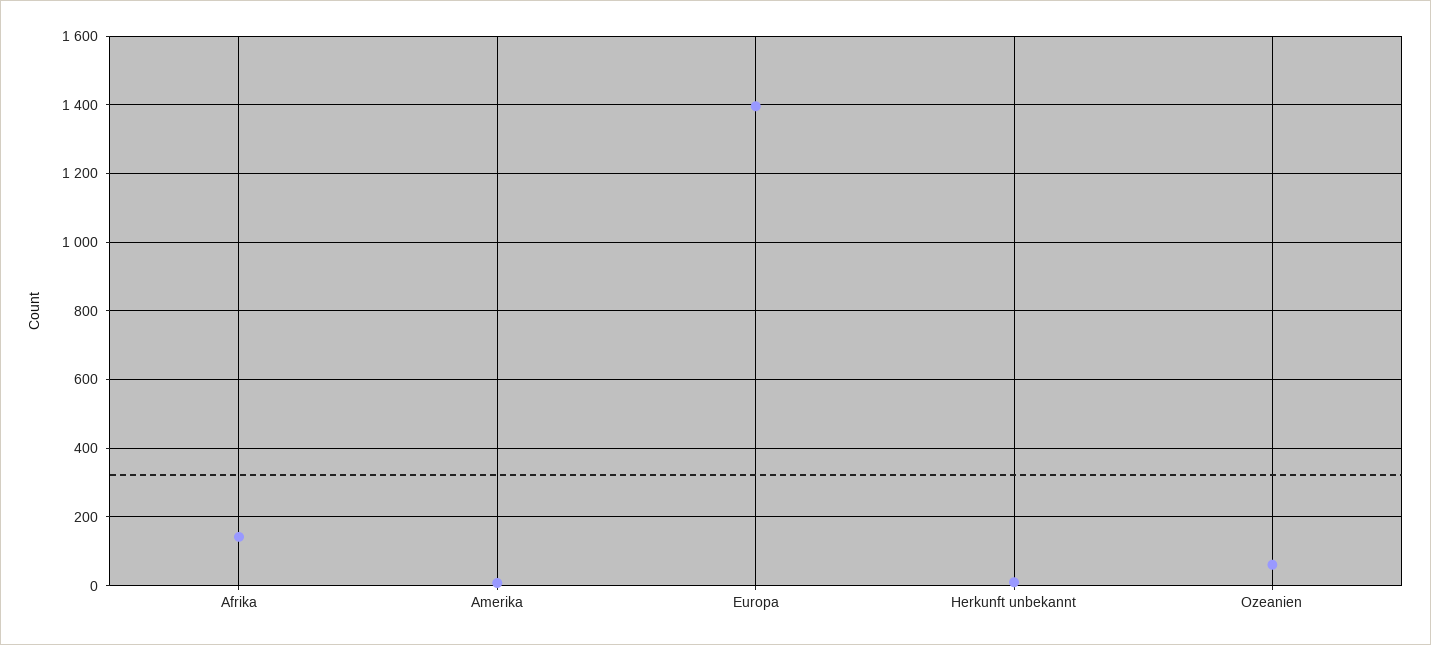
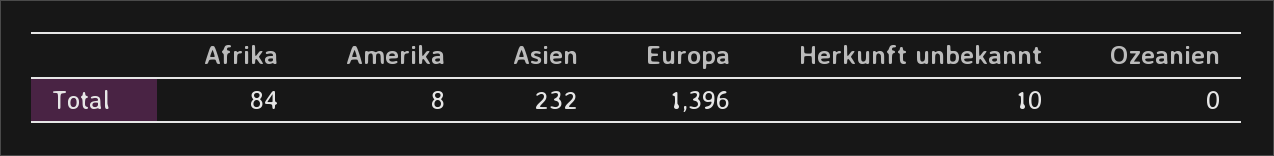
  {
-   "Afrika": 140,
+   "Afrika": 84,
    "Amerika": 8,
    "Europa": 1396,
    "Herkunft unbekannt": 10,
-   "Ozeanien": 60
+   "Ozeanien": 0,
+   "Asien": 232
  }

